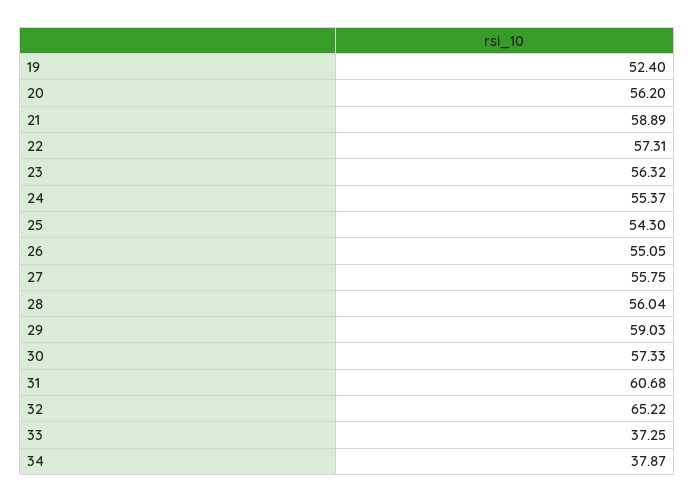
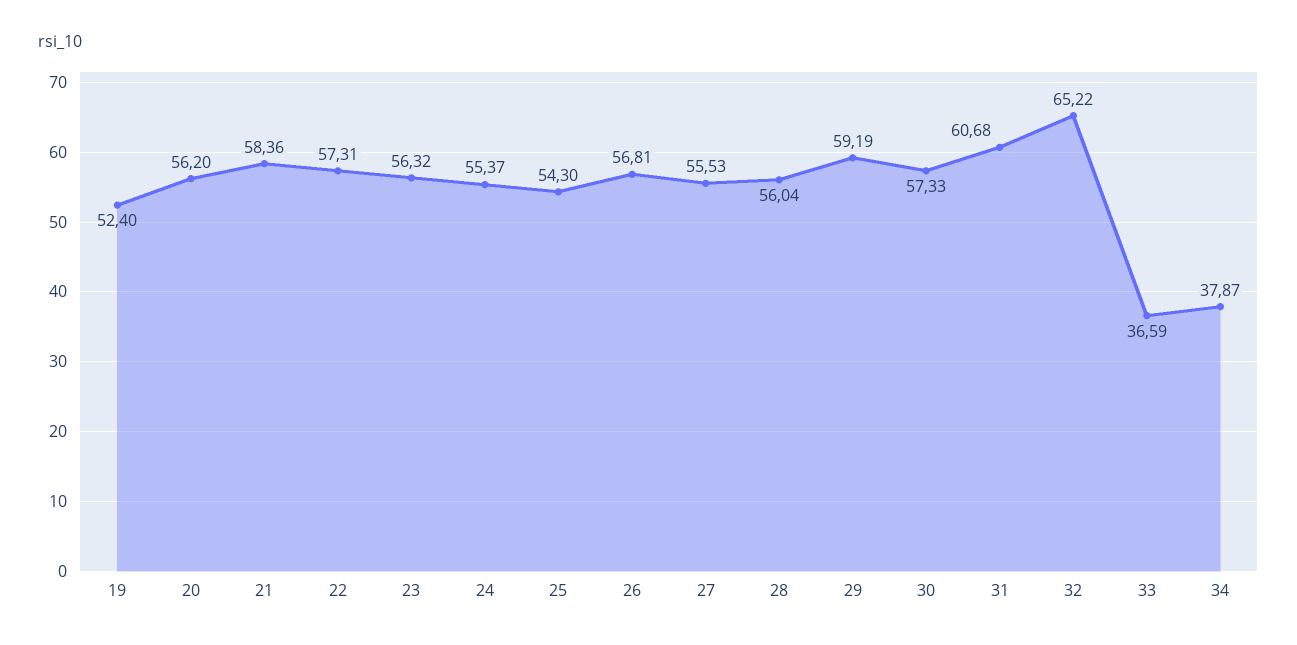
  {
    "19": 52.4,
    "20": 56.2,
-   "21": 58.89,
+   "21": 58.36,
    "22": 57.31,
    "23": 56.32,
    "24": 55.37,
    "25": 54.3,
-   "26": 55.05,
+   "26": 56.81,
-   "27": 55.75,
+   "27": 55.53,
    "28": 56.04,
-   "29": 59.03,
+   "29": 59.19,
    "30": 57.33,
    "31": 60.68,
    "32": 65.22,
-   "33": 37.25,
+   "33": 36.59,
    "34": 37.87
  }

